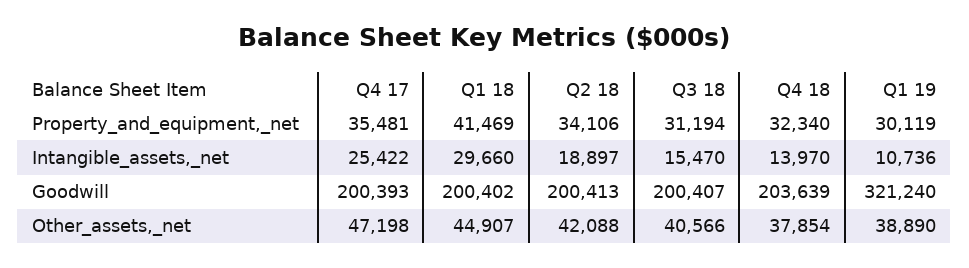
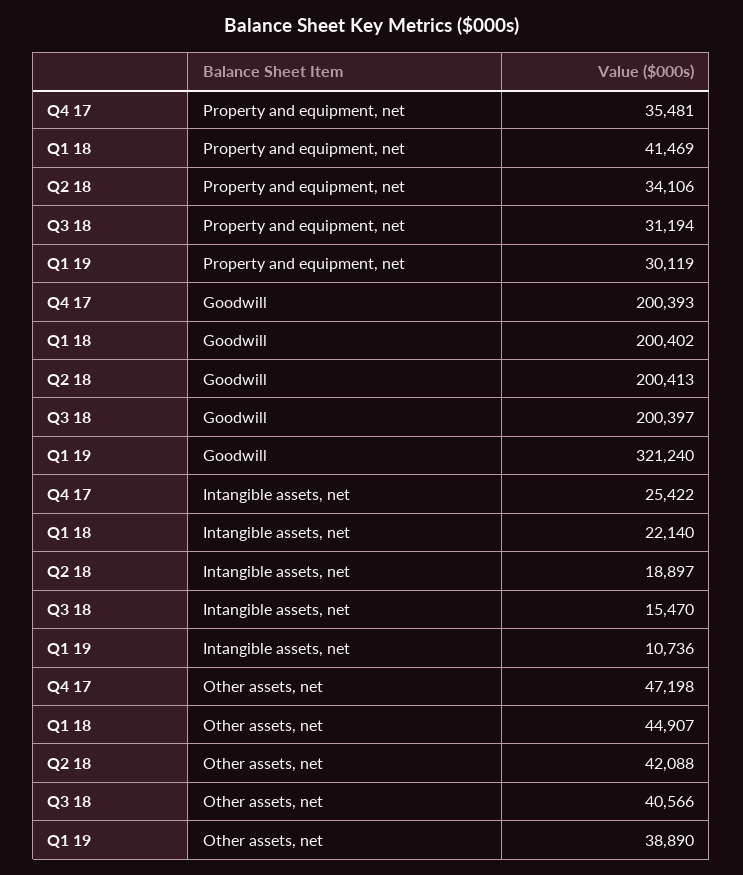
  {
    "Q4 17": {
      "Property_and_equipment,_net": 35481,
      "Intangible_assets,_net": 25422,
      "Goodwill": 200393,
      "Other_assets,_net": 47198
    },
    "Q1 18": {
      "Property_and_equipment,_net": 41469,
-     "Intangible_assets,_net": 29660,
+     "Intangible_assets,_net": 22140,
      "Goodwill": 200402,
      "Other_assets,_net": 44907
    },
    "Q2 18": {
      "Property_and_equipment,_net": 34106,
      "Intangible_assets,_net": 18897,
      "Goodwill": 200413,
      "Other_assets,_net": 42088
    },
    "Q3 18": {
      "Property_and_equipment,_net": 31194,
      "Intangible_assets,_net": 15470,
-     "Goodwill": 200407,
+     "Goodwill": 200397,
      "Other_assets,_net": 40566
    },
-   "Q4 18": {
-     "Property_and_equipment,_net": 32340,
-     "Intangible_assets,_net": 13970,
-     "Goodwill": 203639,
-     "Other_assets,_net": 37854
-   },
    "Q1 19": {
      "Property_and_equipment,_net": 30119,
      "Intangible_assets,_net": 10736,
      "Goodwill": 321240,
      "Other_assets,_net": 38890
    }
  }

